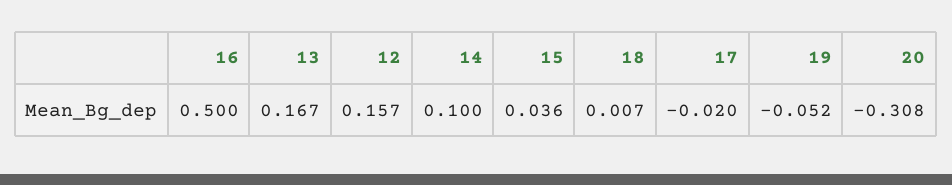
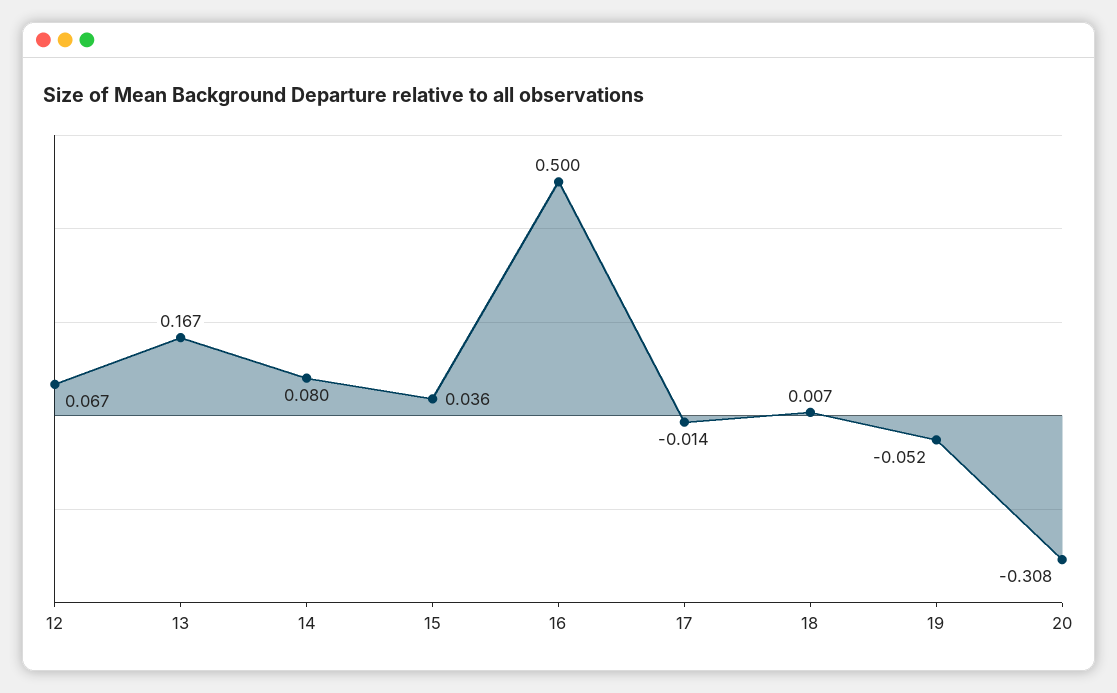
  {
    "16": 0.5,
    "13": 0.167,
-   "12": 0.157,
+   "12": 0.067,
-   "14": 0.1,
+   "14": 0.08,
    "15": 0.036,
    "18": 0.007,
-   "17": -0.02,
+   "17": -0.014,
    "19": -0.052,
    "20": -0.308
  }

